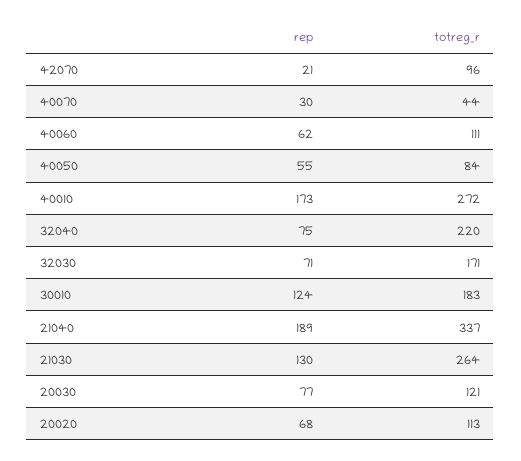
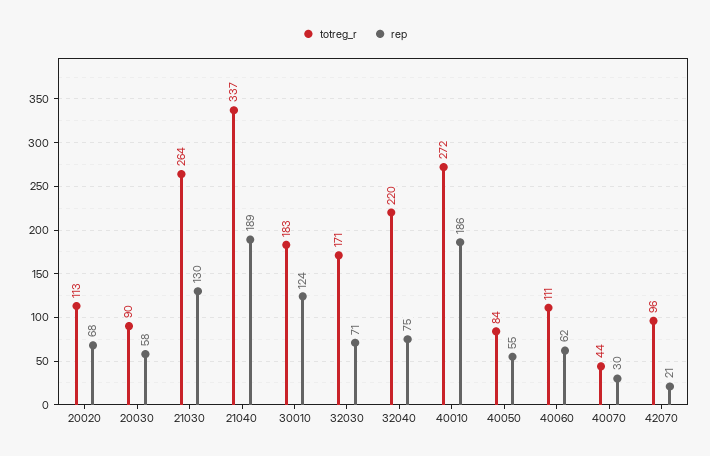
  {
    "rep": {
      "42070": 21,
      "40070": 30,
      "40060": 62,
      "40050": 55,
-     "40010": 173,
+     "40010": 186,
      "32040": 75,
      "32030": 71,
      "30010": 124,
      "21040": 189,
      "21030": 130,
-     "20030": 77,
+     "20030": 58,
      "20020": 68
    },
    "totreg_r": {
      "42070": 96,
      "40070": 44,
      "40060": 111,
      "40050": 84,
      "40010": 272,
      "32040": 220,
      "32030": 171,
      "30010": 183,
      "21040": 337,
      "21030": 264,
-     "20030": 121,
+     "20030": 90,
      "20020": 113
    }
  }

